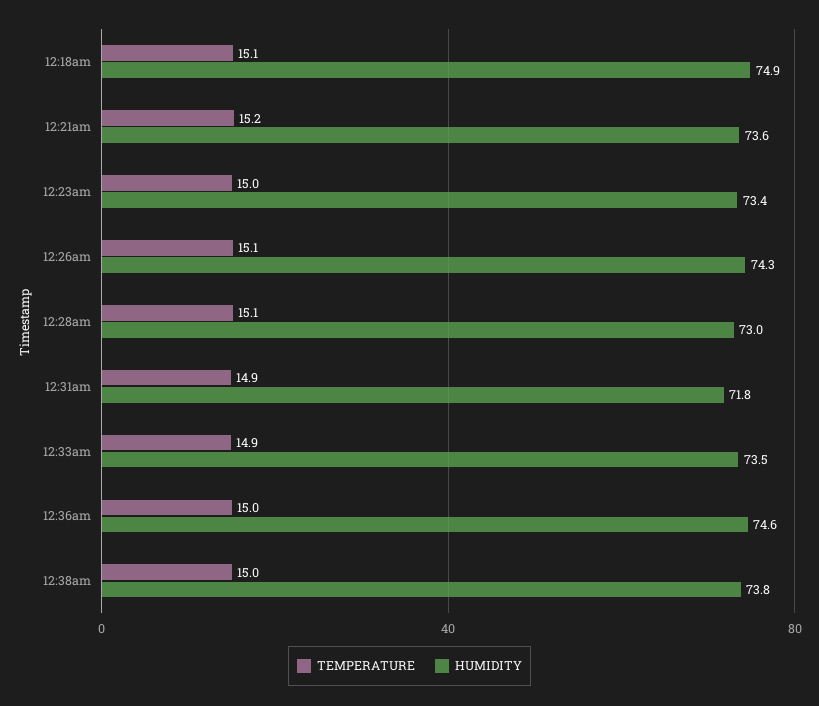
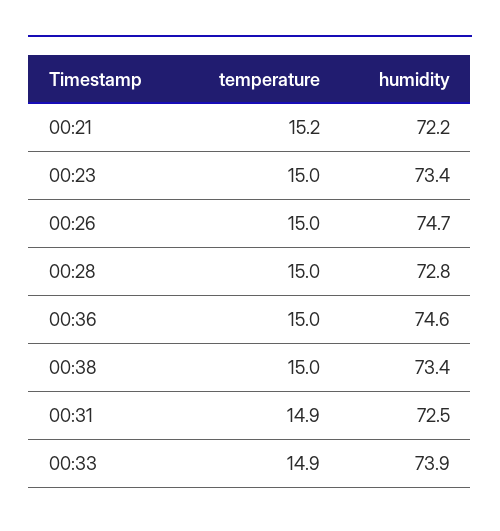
  {
    "TEMPERATURE": {
-     "12:18am": 15.1,
      "12:21am": 15.2,
      "12:23am": 15,
-     "12:26am": 15.1,
+     "12:26am": 15,
-     "12:28am": 15.1,
+     "12:28am": 15,
      "12:31am": 14.9,
      "12:33am": 14.9,
      "12:36am": 15,
      "12:38am": 15
    },
    "HUMIDITY": {
-     "12:18am": 74.9,
-     "12:21am": 73.6,
+     "12:21am": 72.2,
      "12:23am": 73.4,
-     "12:26am": 74.3,
+     "12:26am": 74.7,
-     "12:28am": 73,
+     "12:28am": 72.8,
-     "12:31am": 71.8,
+     "12:31am": 72.5,
-     "12:33am": 73.5,
+     "12:33am": 73.9,
      "12:36am": 74.6,
-     "12:38am": 73.8
+     "12:38am": 73.4
    }
  }

